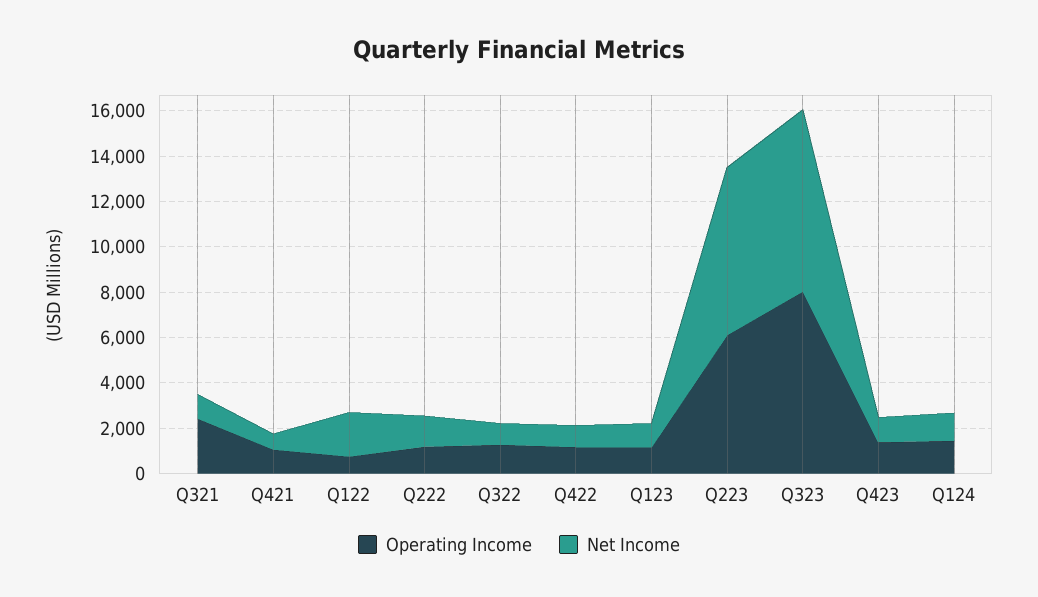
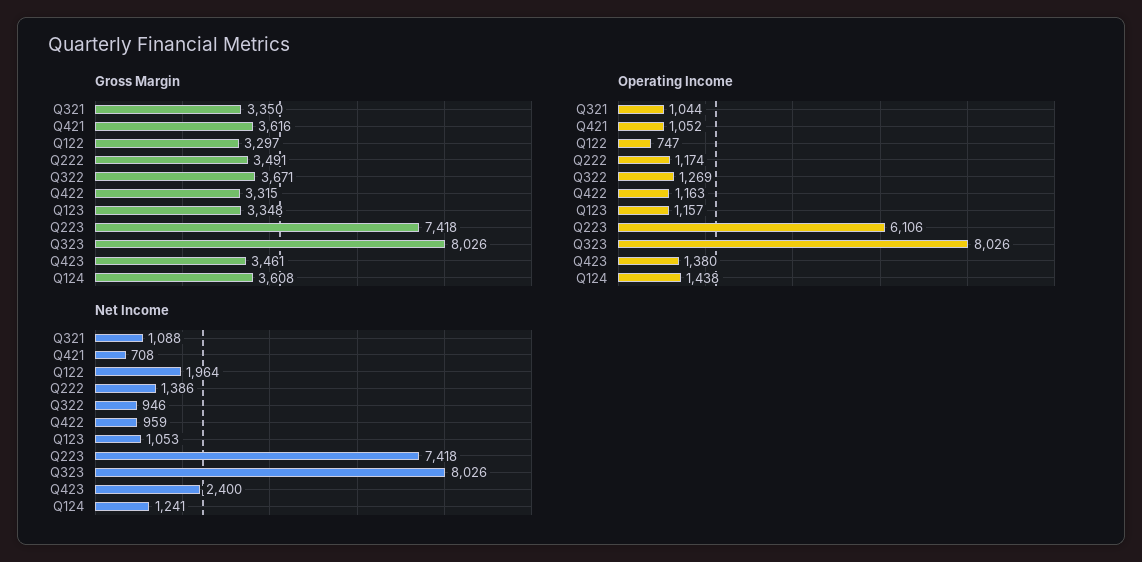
  {
    "Operating Income": {
-     "Q321": 2500,
+     "Q321": 1044,
      "Q421": 1052,
      "Q122": 747,
      "Q222": 1174,
      "Q322": 1269,
      "Q422": 1163,
      "Q123": 1157,
      "Q223": 6106,
      "Q323": 8026,
      "Q423": 1380,
      "Q124": 1438
    },
    "Net Income": {
      "Q321": 1088,
      "Q421": 708,
      "Q122": 1964,
      "Q222": 1386,
      "Q322": 946,
      "Q422": 959,
      "Q123": 1053,
      "Q223": 7418,
      "Q323": 8026,
-     "Q423": 1000,
+     "Q423": 2400,
      "Q124": 1241
-   }
+   },
+   "Gross Margin": {
+     "Q321": 3350,
+     "Q421": 3616,
+     "Q122": 3297,
+     "Q222": 3491,
+     "Q322": 3671,
+     "Q422": 3315,
+     "Q123": 3348,
+     "Q223": 7418,
+     "Q323": 8026,
+     "Q423": 3461,
+     "Q124": 3608
+   }
  }

